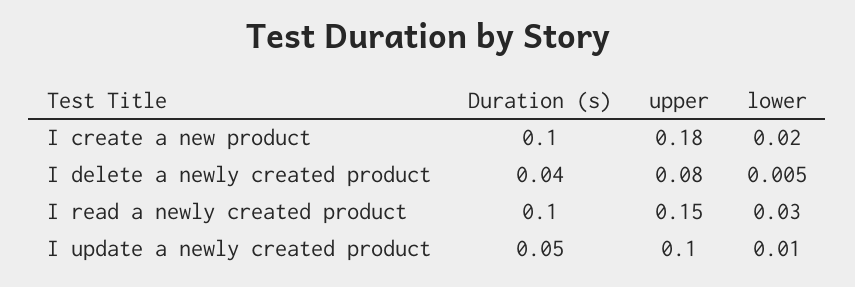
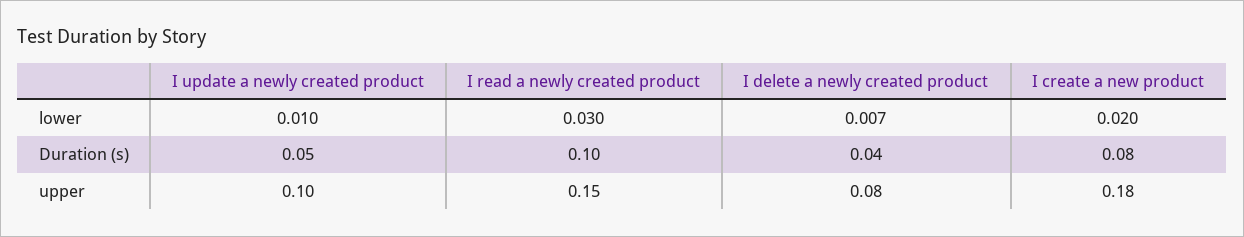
  {
    "Duration (s)": {
-     "I create a new product": 0.1,
+     "I create a new product": 0.08,
      "I delete a newly created product": 0.04,
      "I read a newly created product": 0.1,
      "I update a newly created product": 0.05
    },
    "upper": {
      "I create a new product": 0.18,
      "I delete a newly created product": 0.08,
      "I read a newly created product": 0.15,
      "I update a newly created product": 0.1
    },
    "lower": {
      "I create a new product": 0.02,
-     "I delete a newly created product": 0.005,
+     "I delete a newly created product": 0.007,
      "I read a newly created product": 0.03,
      "I update a newly created product": 0.01
    }
  }

